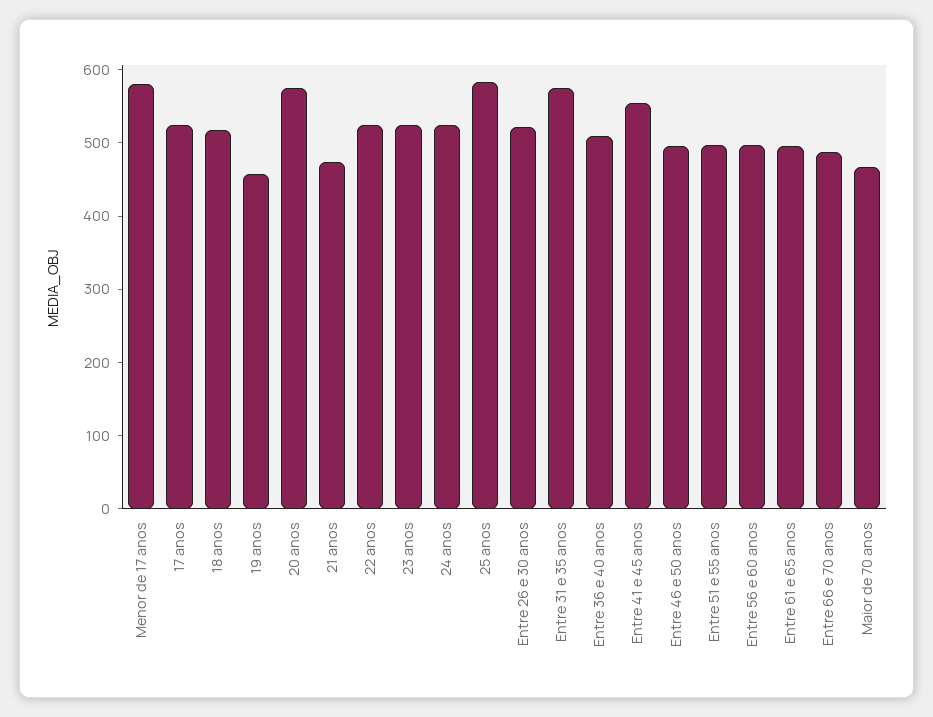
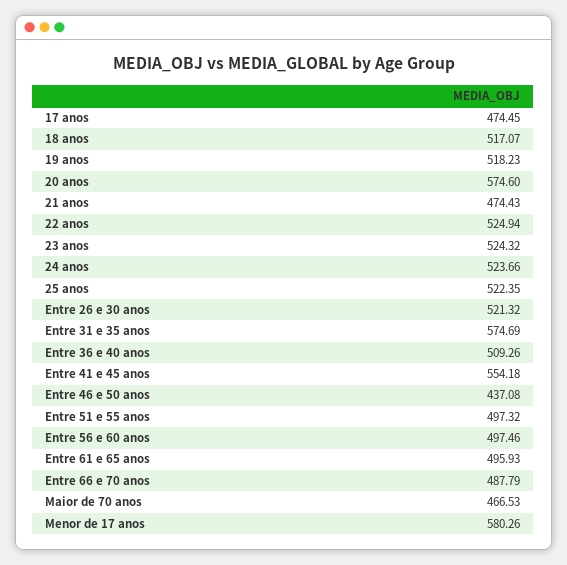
  {
    "Menor de 17 anos": 580.26,
-   "17 anos": 520,
+   "17 anos": 474.45,
    "18 anos": 517.07,
-   "19 anos": 460,
+   "19 anos": 518.23,
    "20 anos": 574.6,
    "21 anos": 474.43,
    "22 anos": 524.94,
    "23 anos": 524.32,
    "24 anos": 523.66,
-   "25 anos": 580,
+   "25 anos": 522.35,
    "Entre 26 e 30 anos": 521.32,
    "Entre 31 e 35 anos": 574.69,
    "Entre 36 e 40 anos": 509.26,
    "Entre 41 e 45 anos": 554.18,
-   "Entre 46 e 50 anos": 500,
+   "Entre 46 e 50 anos": 437.08,
    "Entre 51 e 55 anos": 497.32,
    "Entre 56 e 60 anos": 497.46,
    "Entre 61 e 65 anos": 495.93,
    "Entre 66 e 70 anos": 487.79,
    "Maior de 70 anos": 466.53
  }

